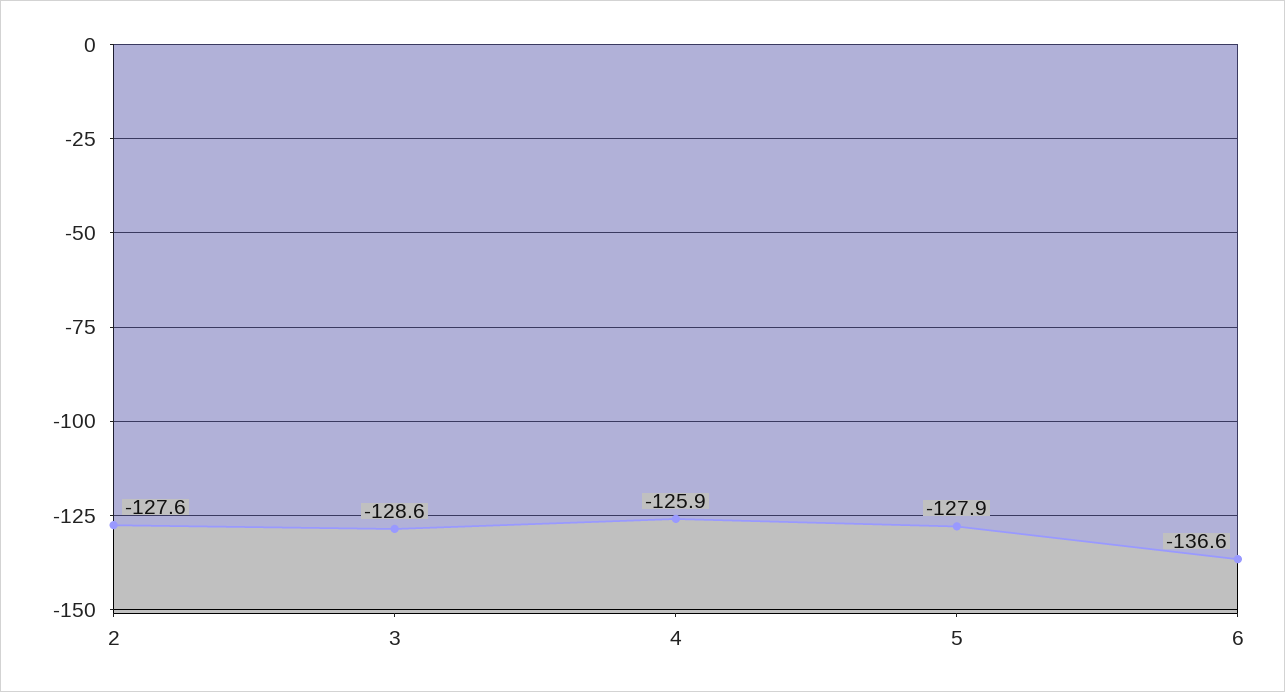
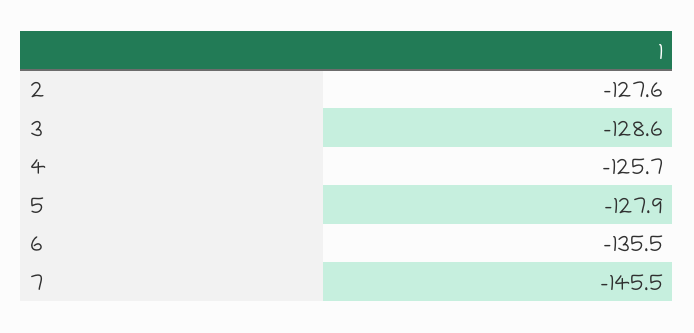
  {
    "2": -127.6,
    "3": -128.6,
-   "4": -125.9,
+   "4": -125.7,
    "5": -127.9,
-   "6": -136.6
+   "6": -135.5,
+   "7": -145.5
  }

